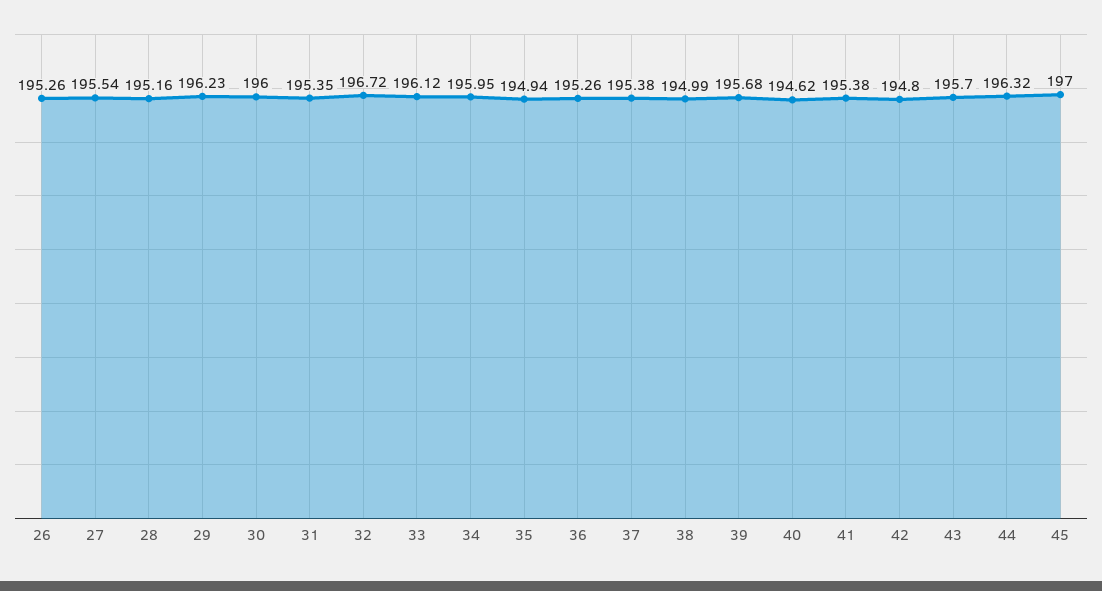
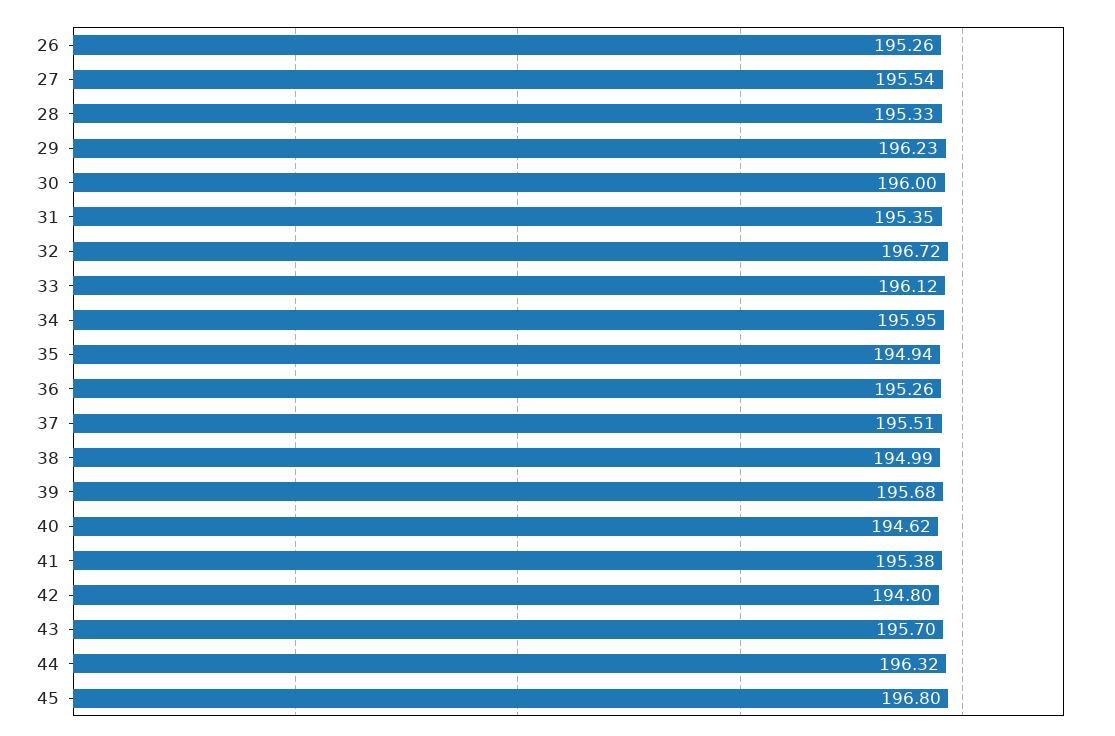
  {
    "26": 195.26,
    "27": 195.54,
-   "28": 195.16,
+   "28": 195.33,
    "29": 196.23,
    "30": 196,
    "31": 195.35,
    "32": 196.72,
    "33": 196.12,
    "34": 195.95,
    "35": 194.94,
    "36": 195.26,
-   "37": 195.38,
+   "37": 195.51,
    "38": 194.99,
    "39": 195.68,
    "40": 194.62,
    "41": 195.38,
    "42": 194.8,
    "43": 195.7,
    "44": 196.32,
-   "45": 197
+   "45": 196.8
  }

